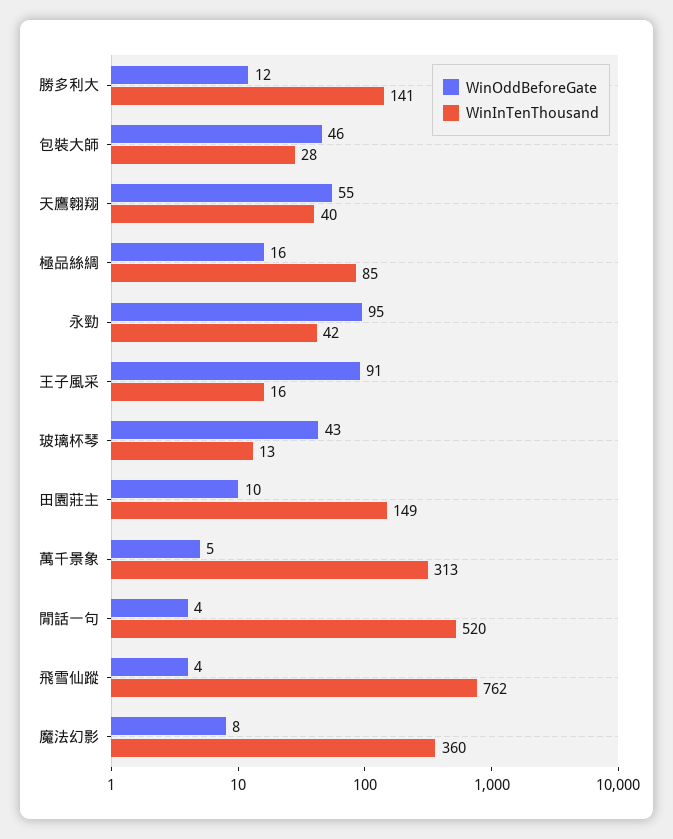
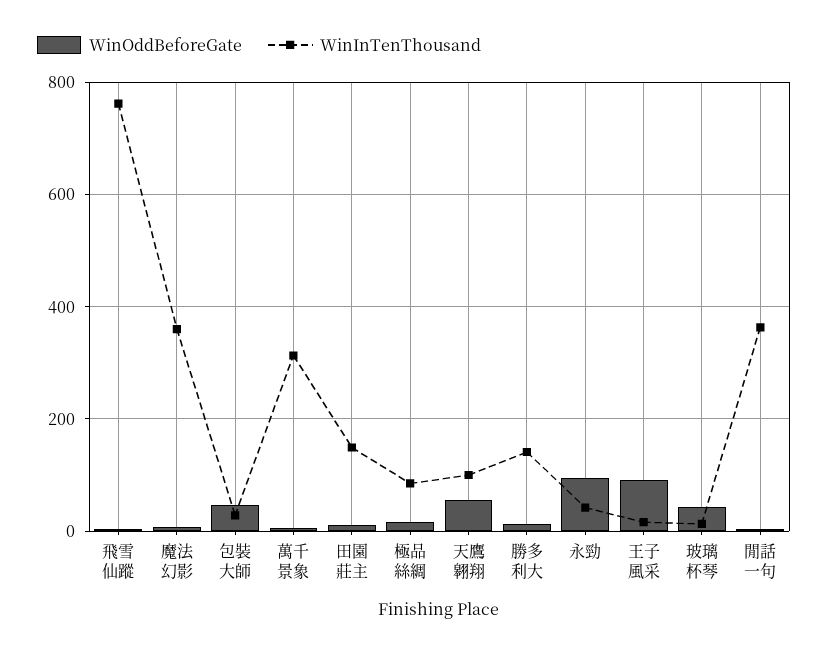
  {
    "WinOddBeforeGate": {
      "勝多利大": 12,
      "包裝大師": 46,
      "天鷹翱翔": 55,
      "極品絲綢": 16,
      "永勁": 95,
      "王子風采": 91,
      "玻璃杯琴": 43,
      "田園莊主": 10,
      "萬千景象": 5,
      "閒話一句": 4,
      "飛雪仙蹤": 4,
      "魔法幻影": 8
    },
    "WinInTenThousand": {
      "勝多利大": 141,
      "包裝大師": 28,
-     "天鷹翱翔": 40,
+     "天鷹翱翔": 100,
      "極品絲綢": 85,
      "永勁": 42,
      "王子風采": 16,
      "玻璃杯琴": 13,
      "田園莊主": 149,
      "萬千景象": 313,
-     "閒話一句": 520,
+     "閒話一句": 360,
      "飛雪仙蹤": 762,
      "魔法幻影": 360
    }
  }

